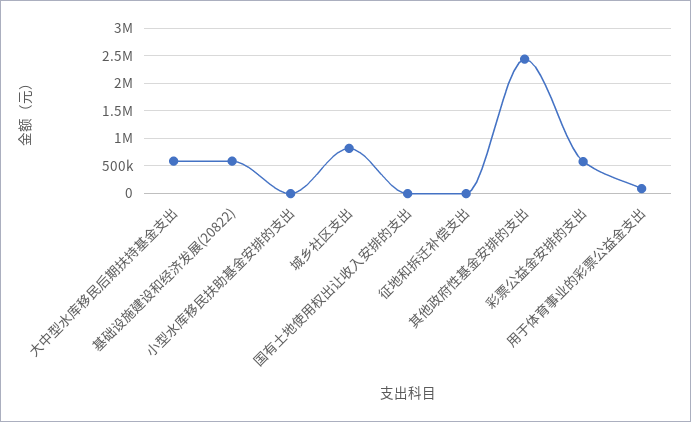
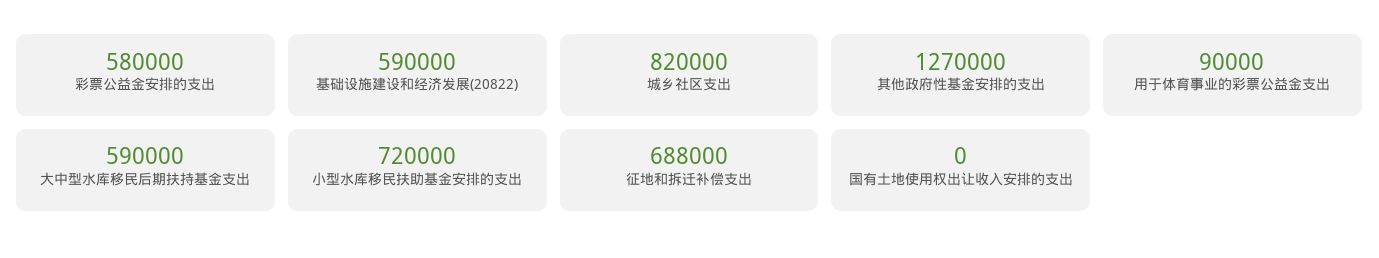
  {
    "大中型水库移民后期扶持基金支出": 590000,
    "基础设施建设和经济发展(20822)": 590000,
-   "小型水库移民扶助基金安排的支出": 0,
+   "小型水库移民扶助基金安排的支出": 720000,
    "城乡社区支出": 820000,
    "国有土地使用权出让收入安排的支出": 0,
-   "征地和拆迁补偿支出": 0,
+   "征地和拆迁补偿支出": 688000,
-   "其他政府性基金安排的支出": 2500000,
+   "其他政府性基金安排的支出": 1270000,
    "彩票公益金安排的支出": 580000,
    "用于体育事业的彩票公益金支出": 90000
  }

